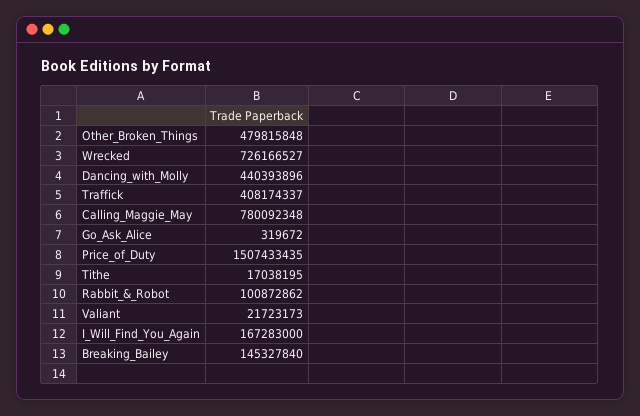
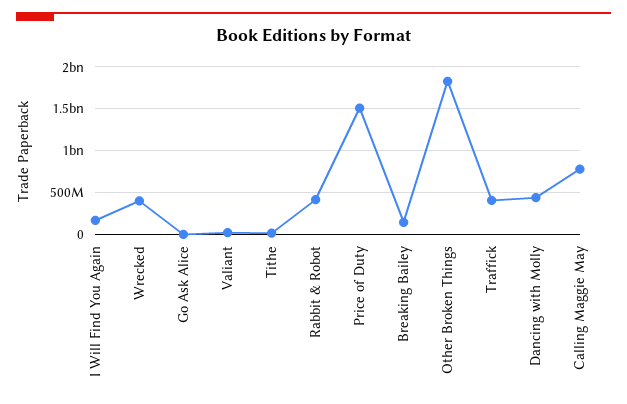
  {
-   "Other_Broken_Things": 479815848,
+   "Other_Broken_Things": 1800000000,
-   "Wrecked": 726166527,
+   "Wrecked": 400000000,
    "Dancing_with_Molly": 440393896,
    "Traffick": 408174337,
    "Calling_Maggie_May": 780092348,
    "Go_Ask_Alice": 319672,
    "Price_of_Duty": 1507433435,
    "Tithe": 17038195,
-   "Rabbit_&_Robot": 100872862,
+   "Rabbit_&_Robot": 400000000,
    "Valiant": 21723173,
    "I_Will_Find_You_Again": 167283000,
    "Breaking_Bailey": 145327840
  }

